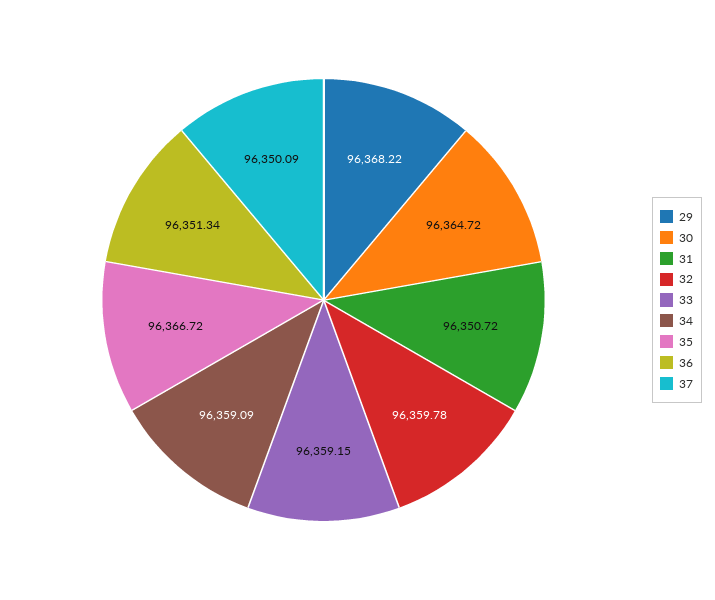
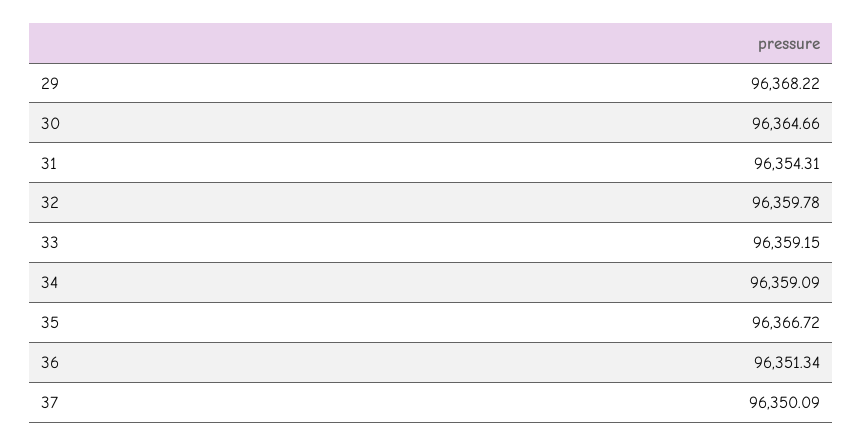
  {
    "29": 96368.22,
-   "30": 96364.72,
+   "30": 96364.66,
-   "31": 96350.72,
+   "31": 96354.31,
    "32": 96359.78,
    "33": 96359.15,
    "34": 96359.09,
    "35": 96366.72,
    "36": 96351.34,
    "37": 96350.09
  }

